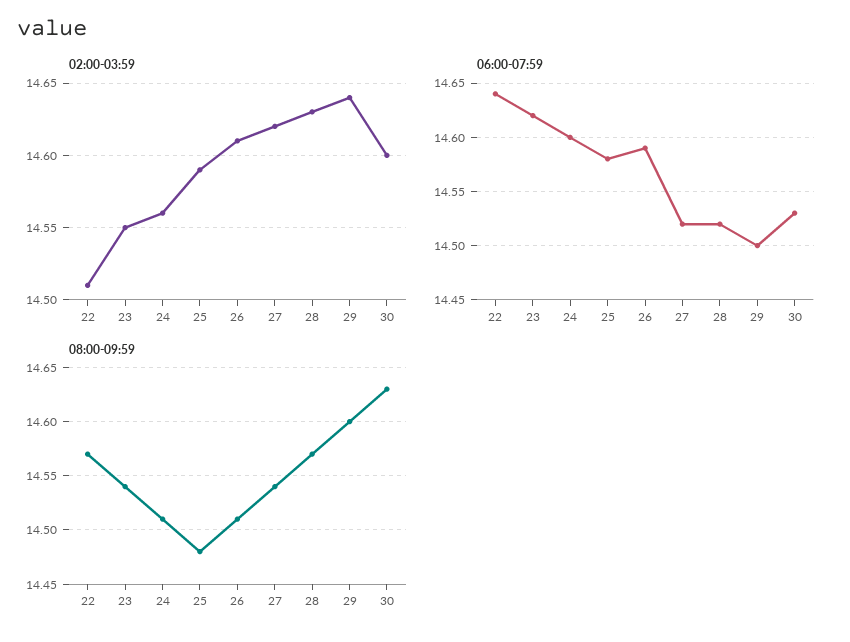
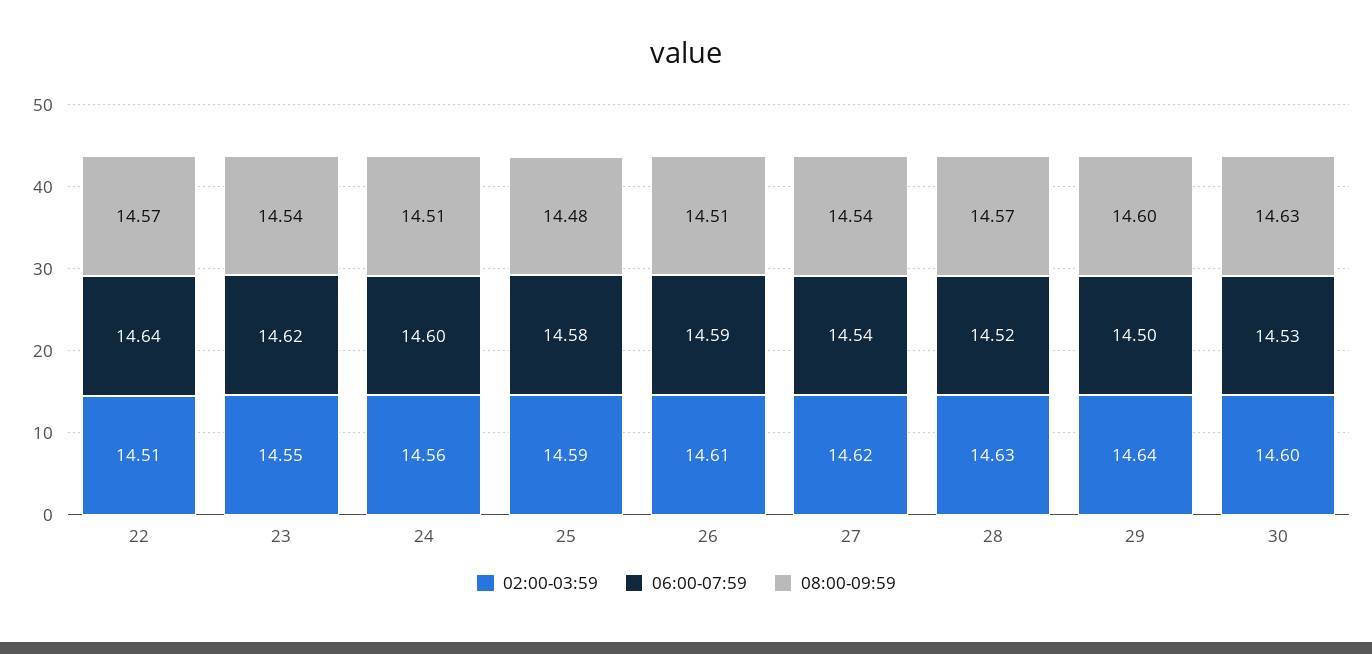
  {
    "02:00-03:59": {
      "22": 14.51,
      "23": 14.55,
      "24": 14.56,
      "25": 14.59,
      "26": 14.61,
      "27": 14.62,
      "28": 14.63,
      "29": 14.64,
      "30": 14.6
    },
    "06:00-07:59": {
      "22": 14.64,
      "23": 14.62,
      "24": 14.6,
      "25": 14.58,
      "26": 14.59,
-     "27": 14.52,
+     "27": 14.54,
      "28": 14.52,
      "29": 14.5,
      "30": 14.53
    },
    "08:00-09:59": {
      "22": 14.57,
      "23": 14.54,
      "24": 14.51,
      "25": 14.48,
      "26": 14.51,
      "27": 14.54,
      "28": 14.57,
      "29": 14.6,
      "30": 14.63
    }
  }

